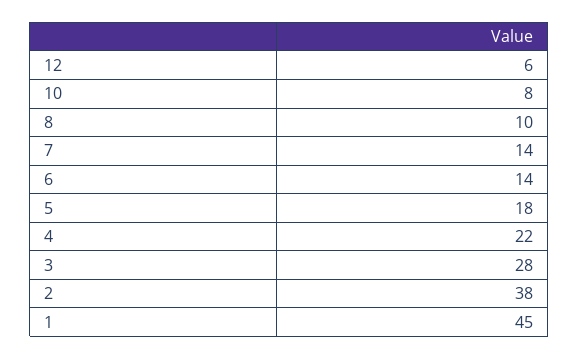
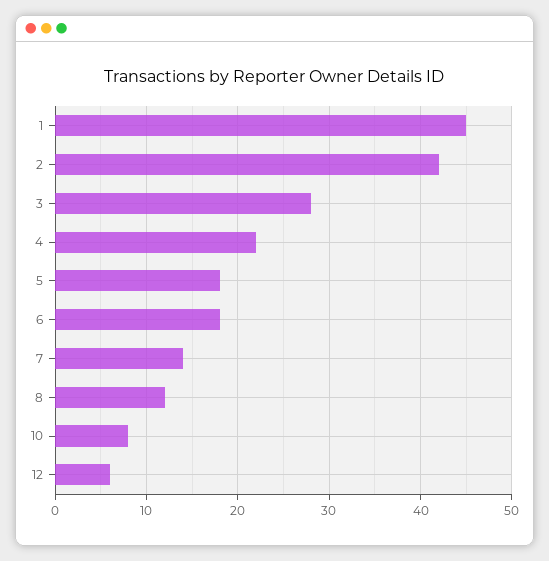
  {
    "12": 6,
    "10": 8,
-   "8": 10,
+   "8": 12,
    "7": 14,
-   "6": 14,
+   "6": 18,
    "5": 18,
    "4": 22,
    "3": 28,
-   "2": 38,
+   "2": 42,
    "1": 45
  }

